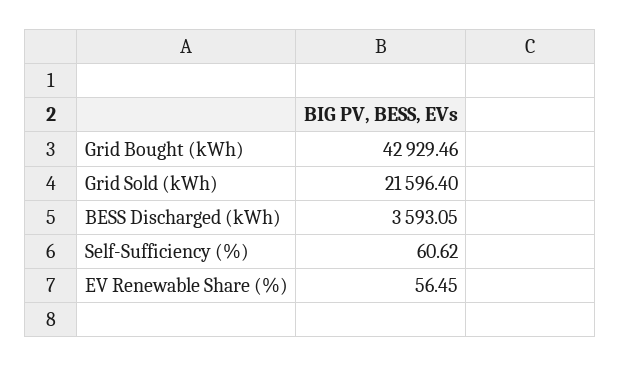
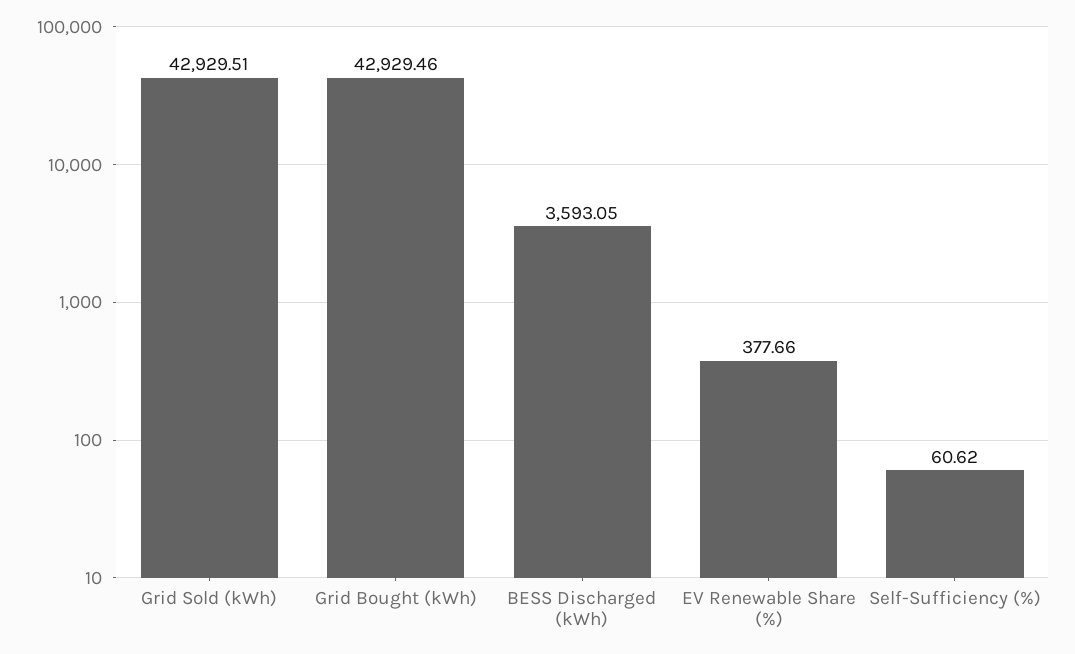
  {
    "Grid Bought (kWh)": 42929.46,
-   "Grid Sold (kWh)": 21596.4,
+   "Grid Sold (kWh)": 42929.51,
    "BESS Discharged (kWh)": 3593.05,
    "Self-Sufficiency (%)": 60.62,
-   "EV Renewable Share (%)": 56.45
+   "EV Renewable Share (%)": 377.66
  }

